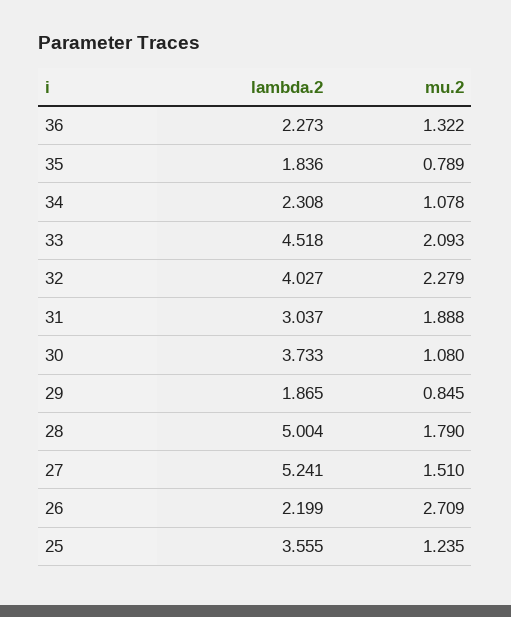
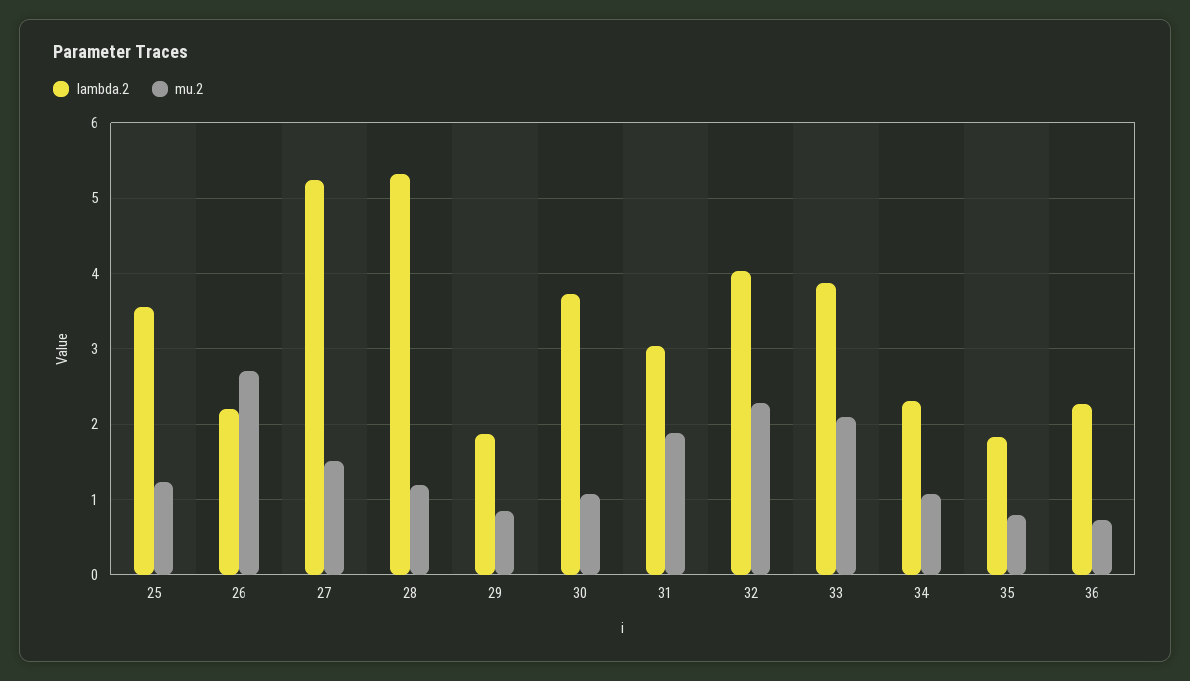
  {
    "lambda.2": {
      "36": 2.273,
      "35": 1.836,
      "34": 2.308,
-     "33": 4.518,
+     "33": 3.9,
      "32": 4.027,
      "31": 3.037,
      "30": 3.733,
      "29": 1.865,
-     "28": 5.004,
+     "28": 5.3,
      "27": 5.241,
      "26": 2.199,
      "25": 3.555
    },
    "mu.2": {
-     "36": 1.322,
+     "36": 0.7,
      "35": 0.789,
      "34": 1.078,
      "33": 2.093,
      "32": 2.279,
      "31": 1.888,
      "30": 1.08,
      "29": 0.845,
-     "28": 1.79,
+     "28": 1.2,
      "27": 1.51,
      "26": 2.709,
      "25": 1.235
    }
  }

